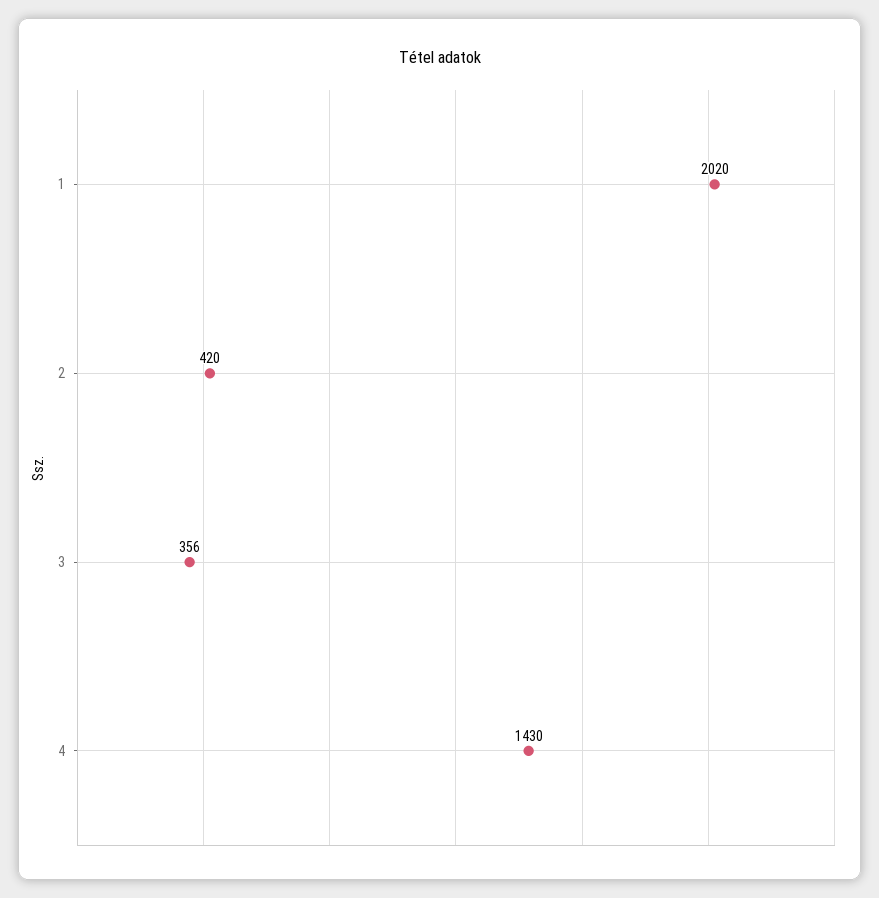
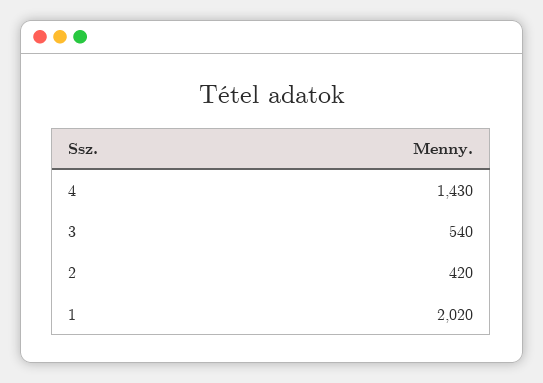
  {
    "1": 2020,
    "2": 420,
-   "3": 356,
+   "3": 540,
    "4": 1430
  }

